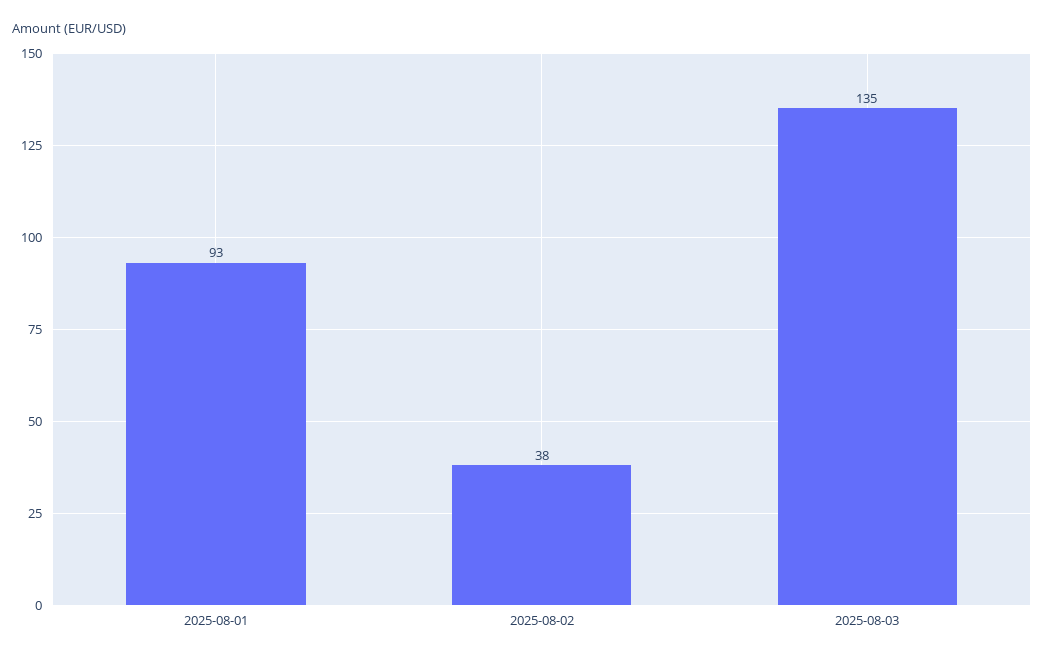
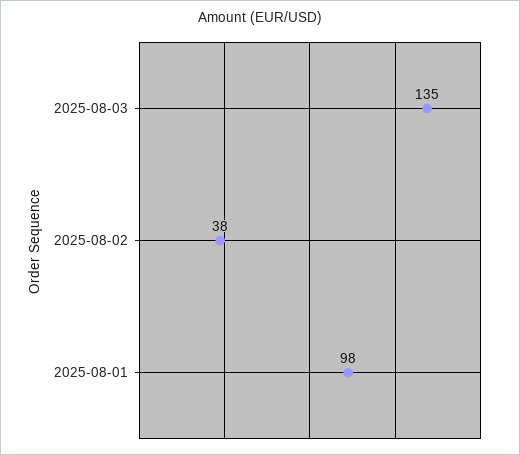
  {
-   "2025-08-01": 93,
+   "2025-08-01": 98,
    "2025-08-02": 38,
    "2025-08-03": 135
  }

